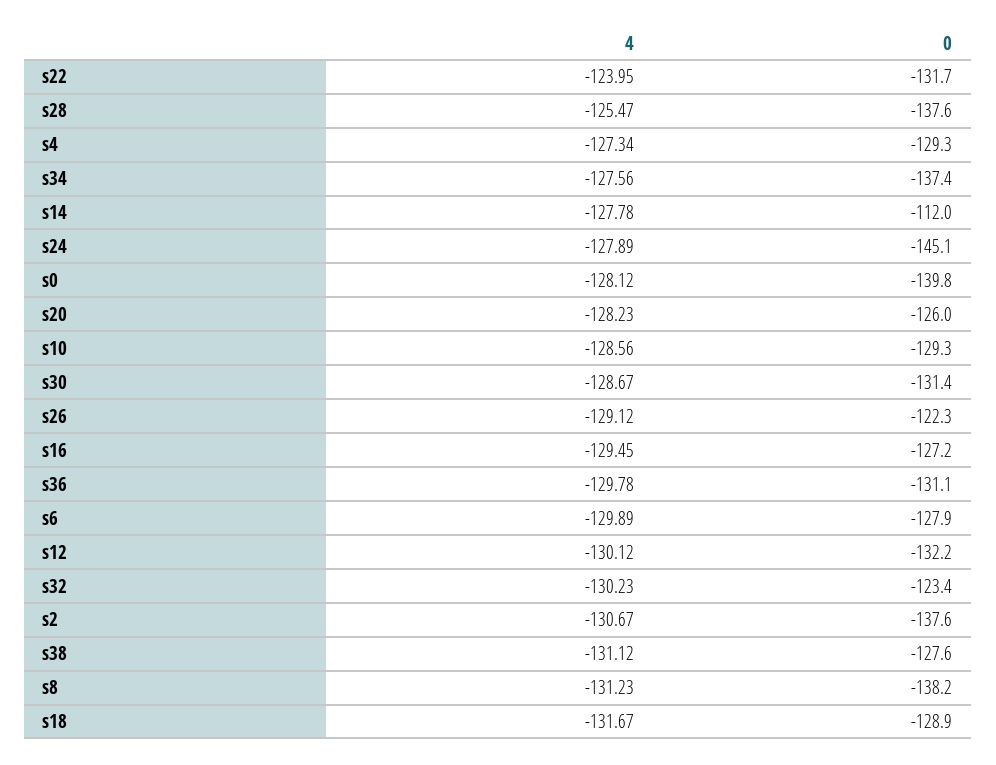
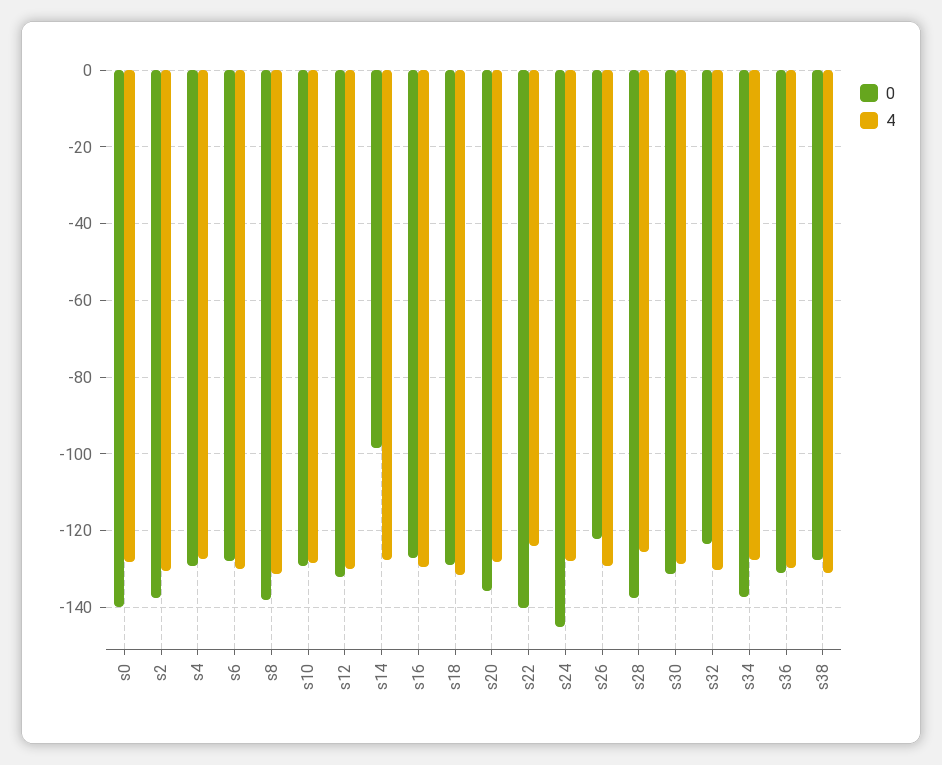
  {
    "4": {
      "s22": -123.95,
      "s28": -125.47,
      "s4": -127.34,
      "s34": -127.56,
      "s14": -127.78,
      "s24": -127.89,
      "s0": -128.12,
      "s20": -128.23,
      "s10": -128.56,
      "s30": -128.67,
      "s26": -129.12,
      "s16": -129.45,
      "s36": -129.78,
      "s6": -129.89,
      "s12": -130.12,
      "s32": -130.23,
      "s2": -130.67,
      "s38": -131.12,
      "s8": -131.23,
      "s18": -131.67
    },
    "0": {
-     "s22": -131.7,
+     "s22": -140,
      "s28": -137.6,
      "s4": -129.3,
      "s34": -137.4,
-     "s14": -112,
+     "s14": -98,
      "s24": -145.1,
      "s0": -139.8,
-     "s20": -126,
+     "s20": -136,
      "s10": -129.3,
      "s30": -131.4,
      "s26": -122.3,
      "s16": -127.2,
      "s36": -131.1,
      "s6": -127.9,
      "s12": -132.2,
      "s32": -123.4,
      "s2": -137.6,
      "s38": -127.6,
      "s8": -138.2,
      "s18": -128.9
    }
  }

